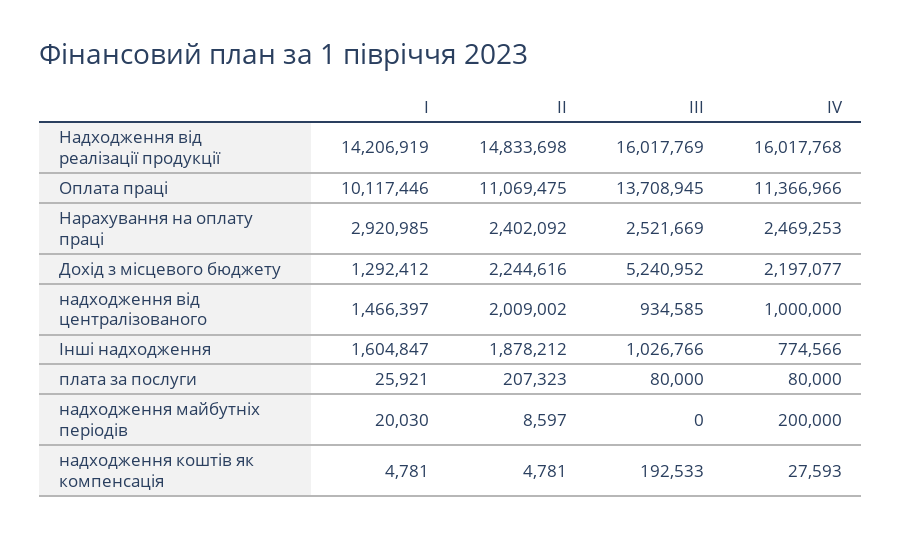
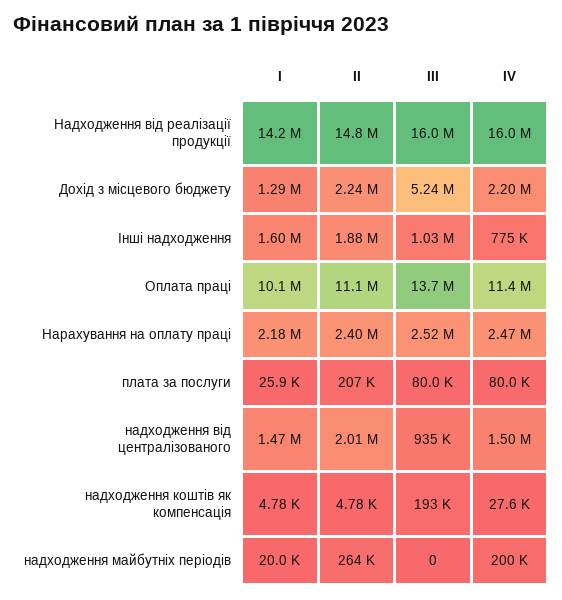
  {
    "І": {
      "Надходження від реалізації продукції": 14206919,
      "Оплата праці": 10117446,
-     "Нарахування на оплату праці": 2920985,
+     "Нарахування на оплату праці": 2180000,
      "Дохід з місцевого бюджету": 1292412,
      "надходження від централізованого": 1466397,
      "Інші надходження": 1604847,
      "плата за послуги": 25921,
      "надходження майбутніх періодів": 20030,
      "надходження коштів як компенсація": 4781
    },
    "ІІ": {
      "Надходження від реалізації продукції": 14833698,
      "Оплата праці": 11069475,
      "Нарахування на оплату праці": 2402092,
      "Дохід з місцевого бюджету": 2244616,
      "надходження від централізованого": 2009002,
      "Інші надходження": 1878212,
      "плата за послуги": 207323,
-     "надходження майбутніх періодів": 8597,
+     "надходження майбутніх періодів": 264000,
      "надходження коштів як компенсація": 4781
    },
    "ІІІ": {
      "Надходження від реалізації продукції": 16017769,
      "Оплата праці": 13708945,
      "Нарахування на оплату праці": 2521669,
      "Дохід з місцевого бюджету": 5240952,
      "надходження від централізованого": 934585,
      "Інші надходження": 1026766,
      "плата за послуги": 80000,
      "надходження майбутніх періодів": 0,
      "надходження коштів як компенсація": 192533
    },
    "ІV": {
      "Надходження від реалізації продукції": 16017768,
      "Оплата праці": 11366966,
      "Нарахування на оплату праці": 2469253,
      "Дохід з місцевого бюджету": 2197077,
-     "надходження від централізованого": 1000000,
+     "надходження від централізованого": 1500000,
      "Інші надходження": 774566,
      "плата за послуги": 80000,
      "надходження майбутніх періодів": 200000,
      "надходження коштів як компенсація": 27593
    }
  }

